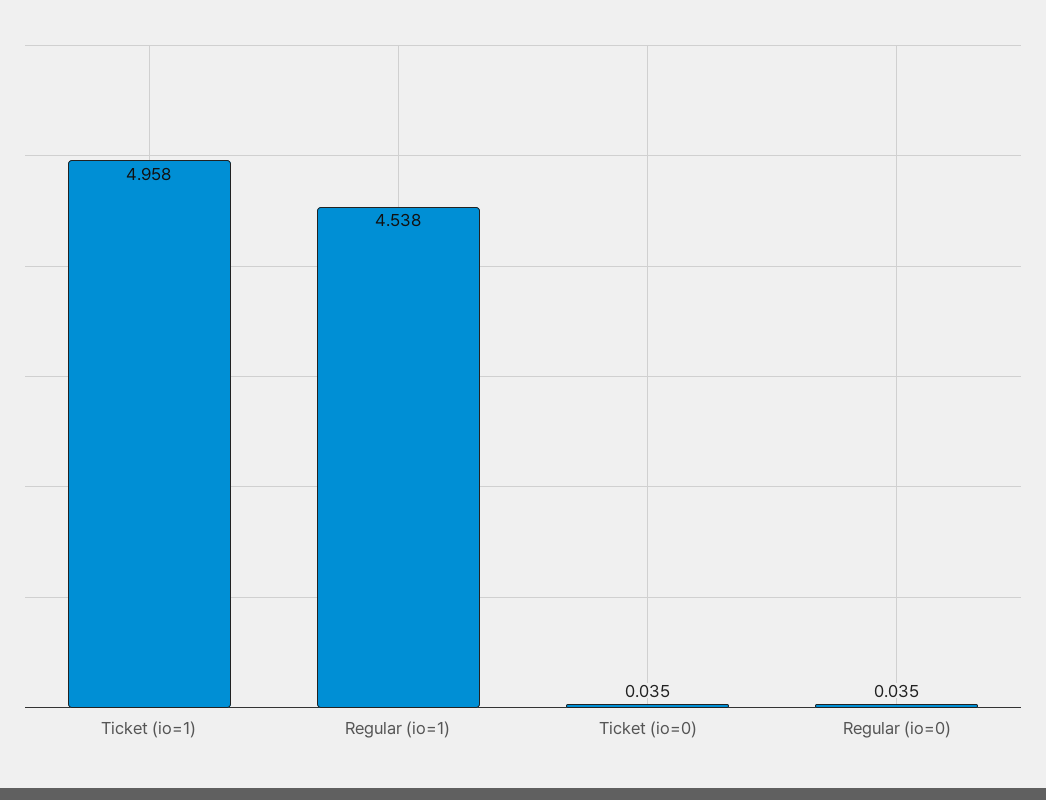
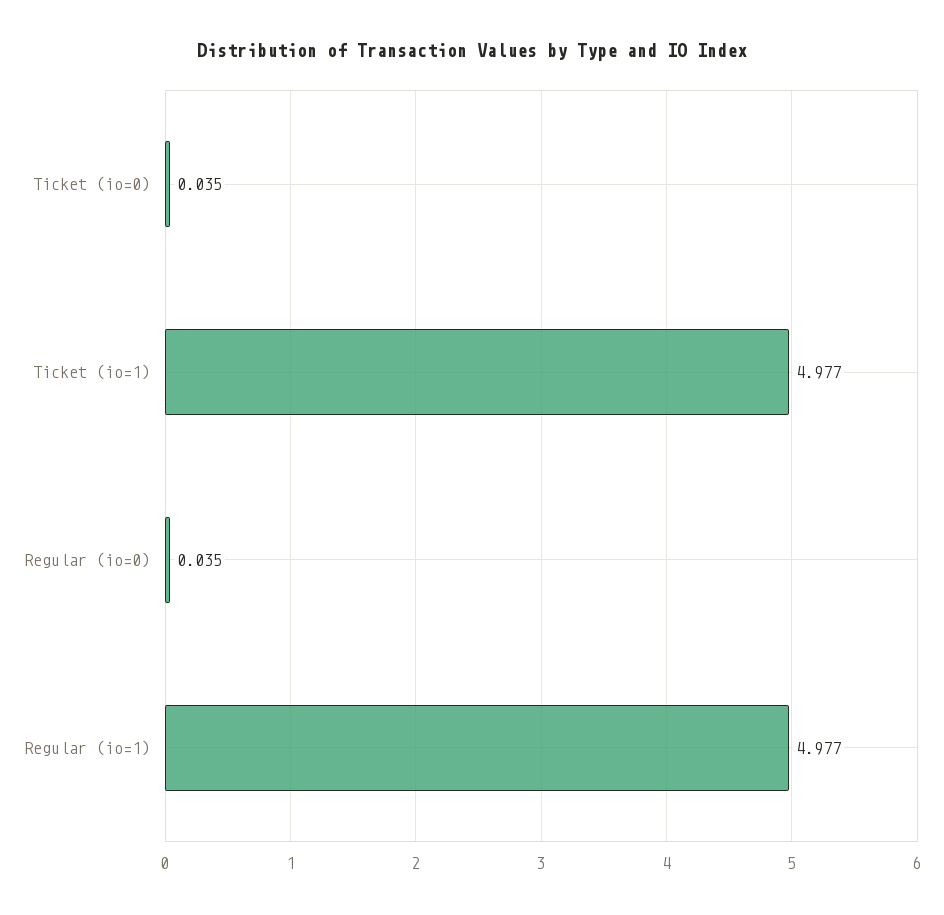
  {
-   "Ticket (io=1)": 4.958,
+   "Ticket (io=1)": 4.977,
-   "Regular (io=1)": 4.538,
+   "Regular (io=1)": 4.977,
    "Ticket (io=0)": 0.035,
    "Regular (io=0)": 0.035
  }

